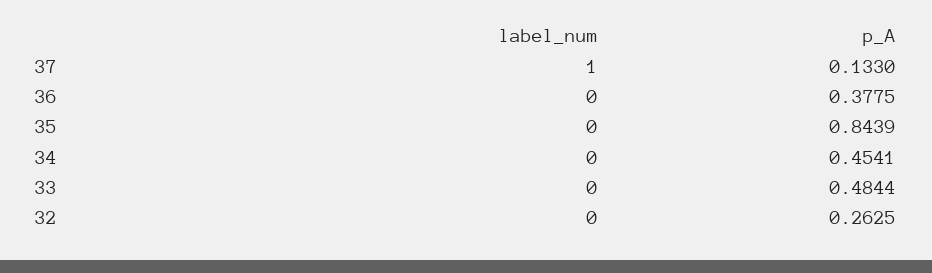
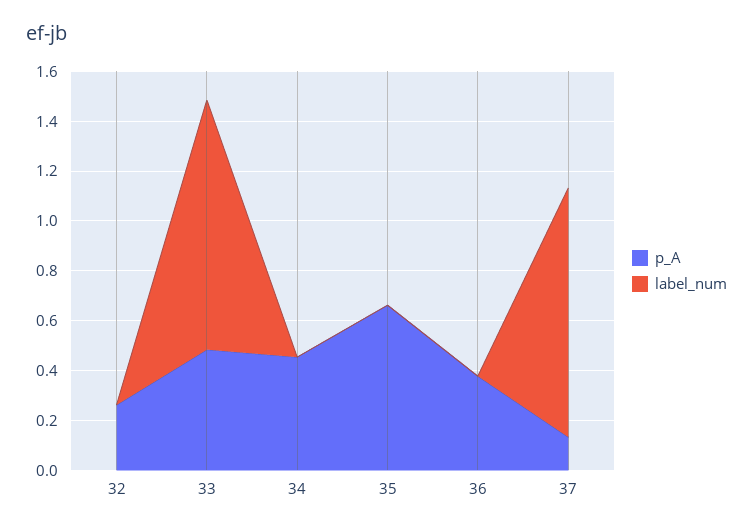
  {
    "label_num": {
      "37": 1,
      "36": 0,
      "35": 0,
      "34": 0,
-     "33": 0,
+     "33": 1,
      "32": 0
    },
    "p_A": {
      "37": 0.133,
      "36": 0.3775,
-     "35": 0.8439,
+     "35": 0.65,
      "34": 0.4541,
      "33": 0.4844,
      "32": 0.2625
    }
  }

